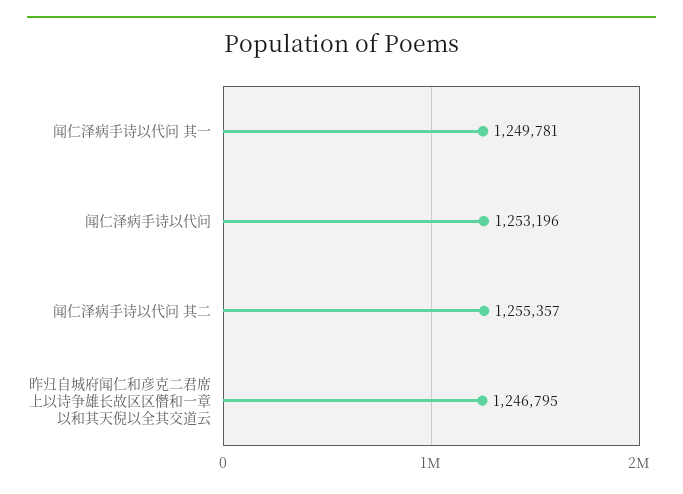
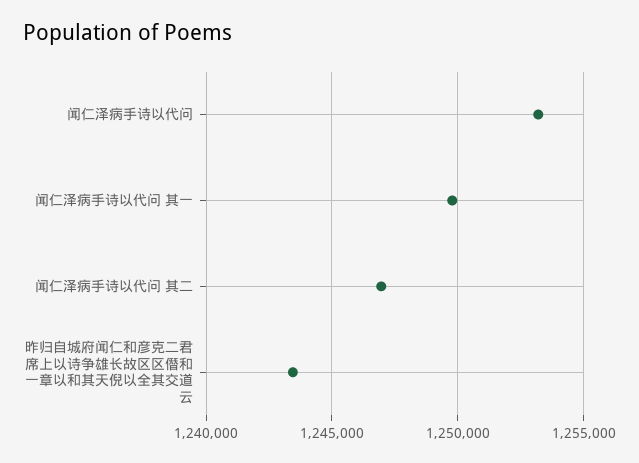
  {
    "闻仁泽病手诗以代问 其一": 1249781,
    "闻仁泽病手诗以代问": 1253196,
-   "闻仁泽病手诗以代问 其二": 1255357,
+   "闻仁泽病手诗以代问 其二": 1247000,
-   "昨归自城府闻仁和彦克二君席上以诗争雄长故区区僭和一章以和其天倪以全其交道云": 1246795
+   "昨归自城府闻仁和彦克二君席上以诗争雄长故区区僭和一章以和其天倪以全其交道云": 1243500
  }

